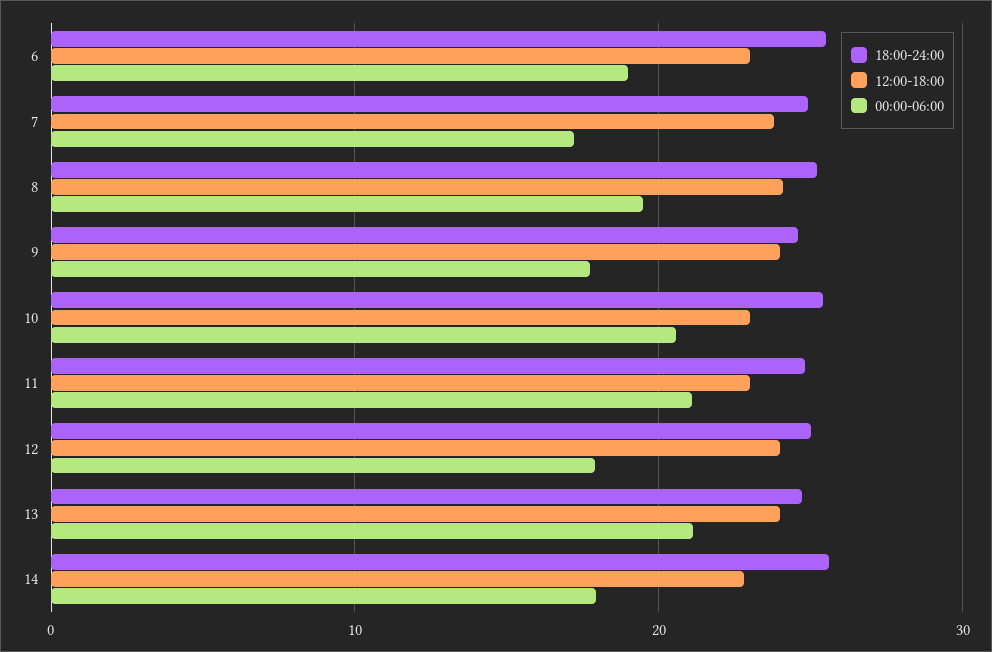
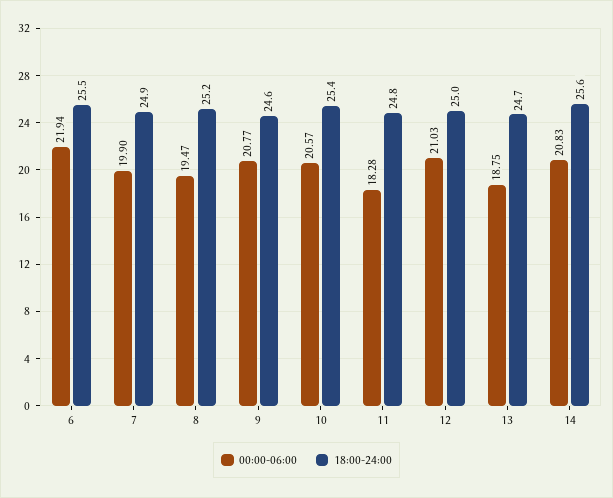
  {
    "18:00-24:00": {
      "6": 25.5,
      "7": 24.9,
      "8": 25.2,
      "9": 24.6,
      "10": 25.4,
      "11": 24.8,
      "12": 25,
      "13": 24.7,
      "14": 25.6
    },
-   "12:00-18:00": {
-     "6": 23,
-     "7": 24,
-     "8": 24,
-     "9": 24,
-     "10": 23,
-     "11": 23,
-     "12": 24,
-     "13": 24,
-     "14": 23
-   },
    "00:00-06:00": {
-     "6": 19,
+     "6": 21.94,
-     "7": 17,
+     "7": 19.9,
      "8": 19.47,
-     "9": 18,
+     "9": 20.77,
      "10": 20.57,
-     "11": 21,
+     "11": 18.28,
-     "12": 18,
+     "12": 21.03,
-     "13": 21,
+     "13": 18.75,
-     "14": 18
+     "14": 20.83
    }
  }

